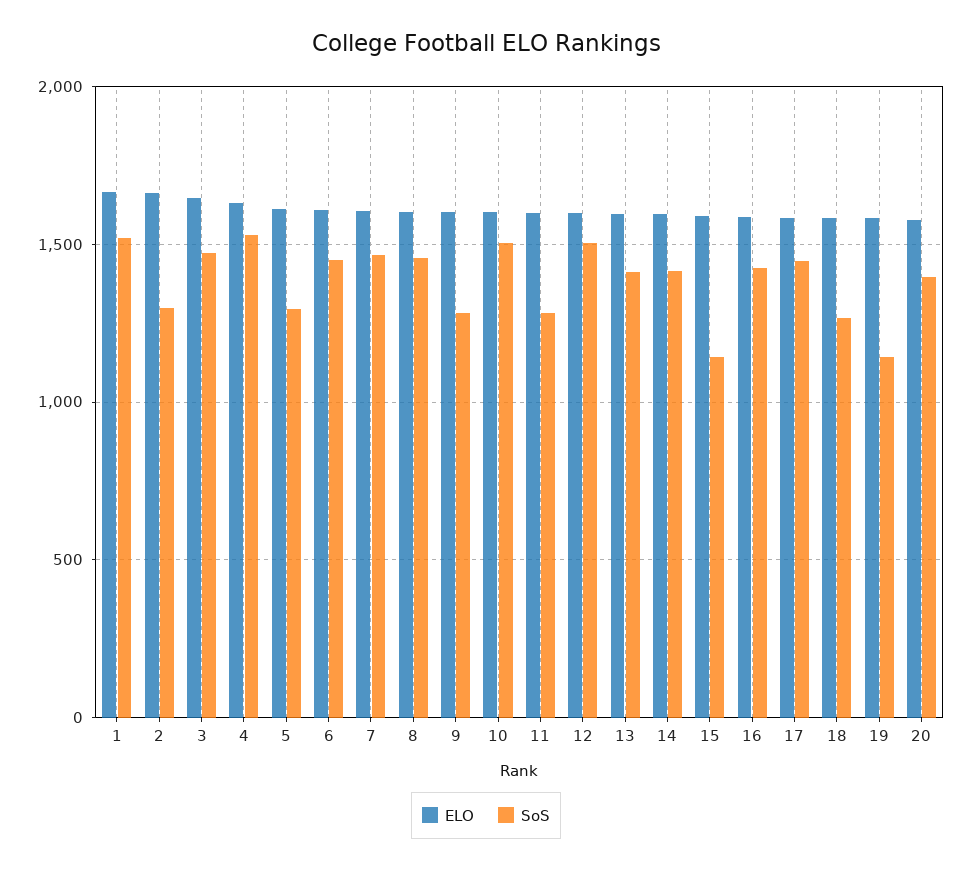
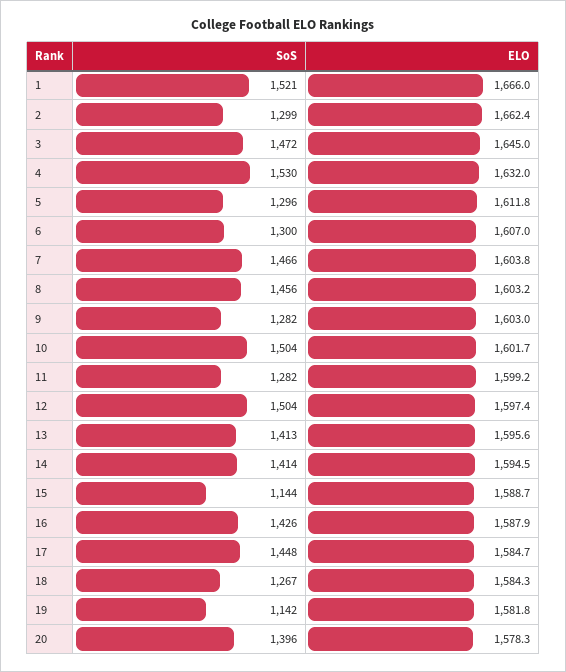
  {
    "ELO": {
      "1": 1666,
      "2": 1662.4,
      "3": 1645,
      "4": 1632,
      "5": 1611.8,
      "6": 1607,
      "7": 1603.8,
      "8": 1603.2,
      "9": 1603,
      "10": 1601.7,
      "11": 1599.2,
      "12": 1597.4,
      "13": 1595.6,
      "14": 1594.5,
      "15": 1588.7,
      "16": 1587.9,
      "17": 1584.7,
      "18": 1584.3,
      "19": 1581.8,
      "20": 1578.3
    },
    "SoS": {
      "1": 1521,
      "2": 1299,
      "3": 1472,
      "4": 1530,
      "5": 1296,
-     "6": 1450,
+     "6": 1300,
      "7": 1466,
      "8": 1456,
      "9": 1282,
      "10": 1504,
      "11": 1282,
      "12": 1504,
      "13": 1413,
      "14": 1414,
      "15": 1144,
      "16": 1426,
      "17": 1448,
      "18": 1267,
      "19": 1142,
      "20": 1396
    }
  }

